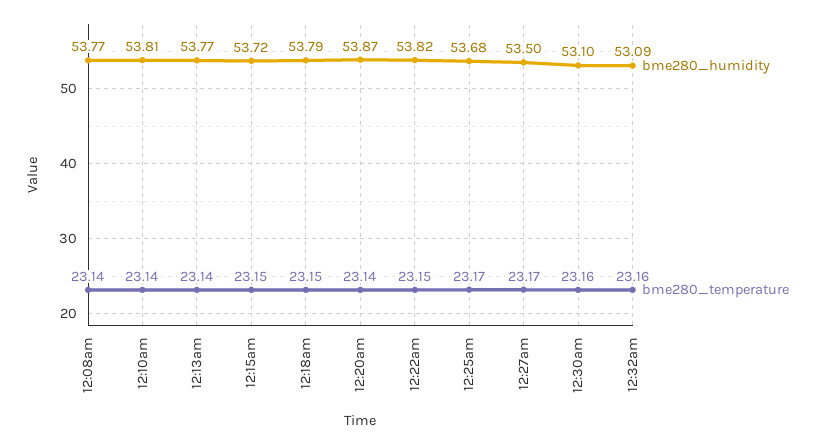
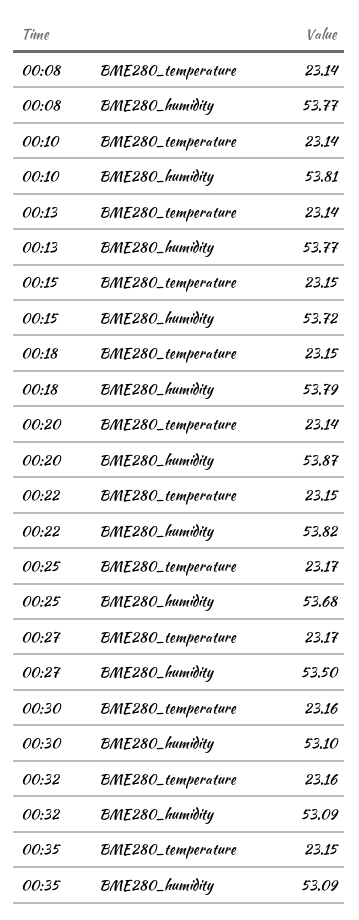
  {
    "bme280_humidity": {
      "12:08am": 53.77,
      "12:10am": 53.81,
      "12:13am": 53.77,
      "12:15am": 53.72,
      "12:18am": 53.79,
      "12:20am": 53.87,
      "12:22am": 53.82,
      "12:25am": 53.68,
      "12:27am": 53.5,
      "12:30am": 53.1,
-     "12:32am": 53.09
+     "12:32am": 53.09,
+     "00:35": 53.09
    },
    "bme280_temperature": {
      "12:08am": 23.14,
      "12:10am": 23.14,
      "12:13am": 23.14,
      "12:15am": 23.15,
      "12:18am": 23.15,
      "12:20am": 23.14,
      "12:22am": 23.15,
      "12:25am": 23.17,
      "12:27am": 23.17,
      "12:30am": 23.16,
-     "12:32am": 23.16
+     "12:32am": 23.16,
+     "00:35": 23.15
    }
  }

